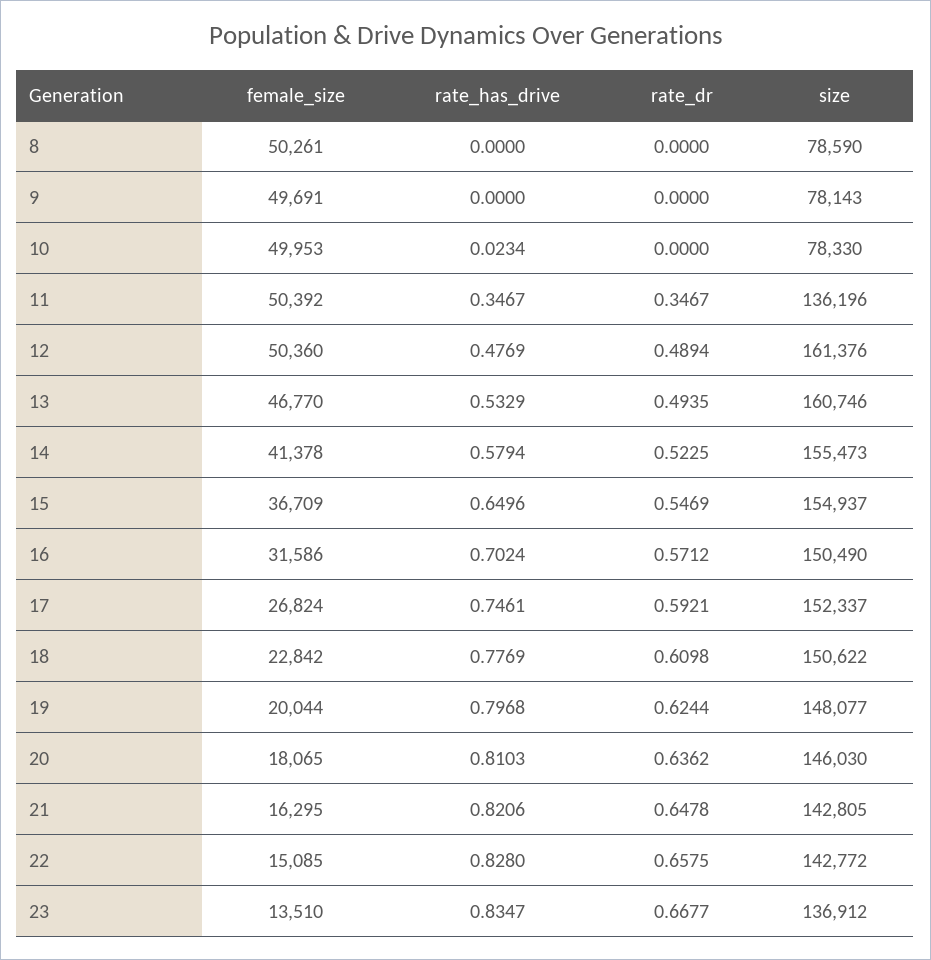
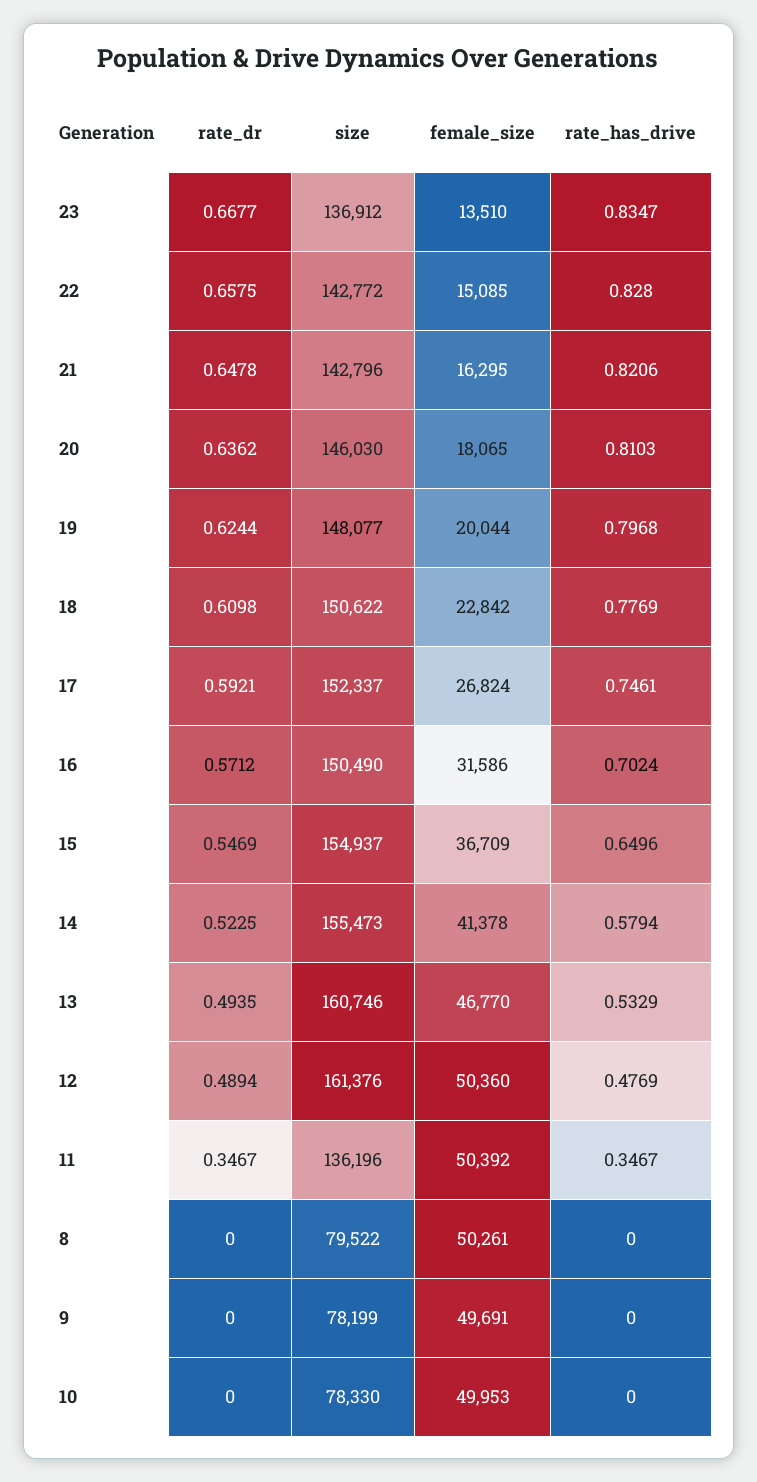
  {
    "female_size": {
      "8": 50261,
      "9": 49691,
      "10": 49953,
      "11": 50392,
      "12": 50360,
      "13": 46770,
      "14": 41378,
      "15": 36709,
      "16": 31586,
      "17": 26824,
      "18": 22842,
      "19": 20044,
      "20": 18065,
      "21": 16295,
      "22": 15085,
      "23": 13510
    },
    "rate_has_drive": {
      "8": 0,
      "9": 0,
-     "10": 0.0234,
+     "10": 0,
      "11": 0.3467,
      "12": 0.4769,
      "13": 0.5329,
      "14": 0.5794,
      "15": 0.6496,
      "16": 0.7024,
      "17": 0.7461,
      "18": 0.7769,
      "19": 0.7968,
      "20": 0.8103,
      "21": 0.8206,
      "22": 0.828,
      "23": 0.8347
    },
    "rate_dr": {
      "8": 0,
      "9": 0,
      "10": 0,
      "11": 0.3467,
      "12": 0.4894,
      "13": 0.4935,
      "14": 0.5225,
      "15": 0.5469,
      "16": 0.5712,
      "17": 0.5921,
      "18": 0.6098,
      "19": 0.6244,
      "20": 0.6362,
      "21": 0.6478,
      "22": 0.6575,
      "23": 0.6677
    },
    "size": {
-     "8": 78590,
+     "8": 79522,
-     "9": 78143,
+     "9": 78199,
      "10": 78330,
      "11": 136196,
      "12": 161376,
      "13": 160746,
      "14": 155473,
      "15": 154937,
      "16": 150490,
      "17": 152337,
      "18": 150622,
      "19": 148077,
      "20": 146030,
-     "21": 142805,
+     "21": 142796,
      "22": 142772,
      "23": 136912
    }
  }

